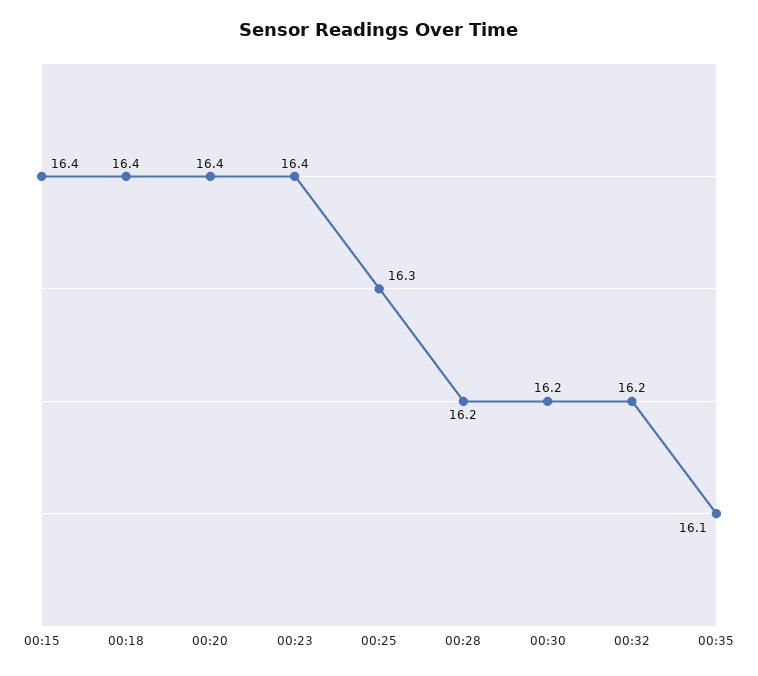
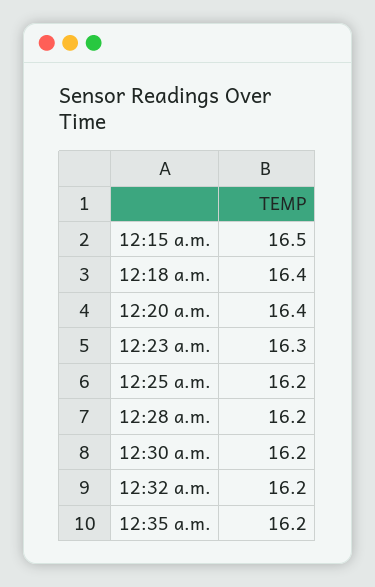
  {
-   "00:15": 16.4,
+   "00:15": 16.5,
    "00:18": 16.4,
    "00:20": 16.4,
-   "00:23": 16.4,
+   "00:23": 16.3,
-   "00:25": 16.3,
+   "00:25": 16.2,
    "00:28": 16.2,
    "00:30": 16.2,
    "00:32": 16.2,
-   "00:35": 16.1
+   "00:35": 16.2
  }

